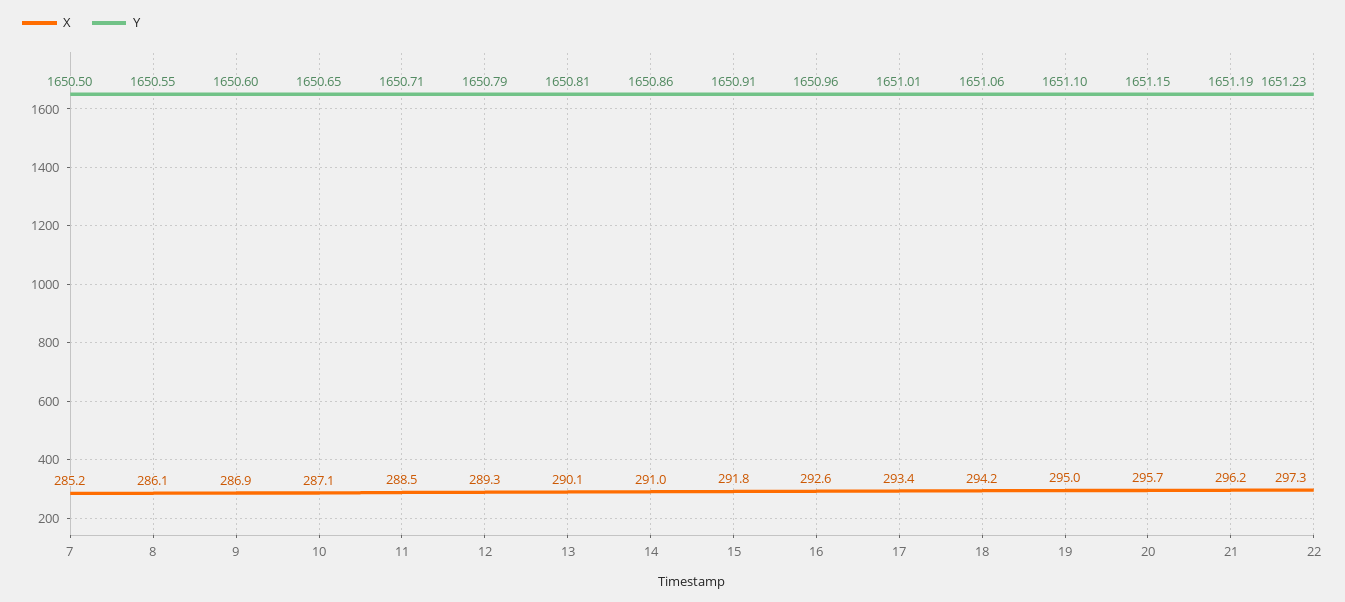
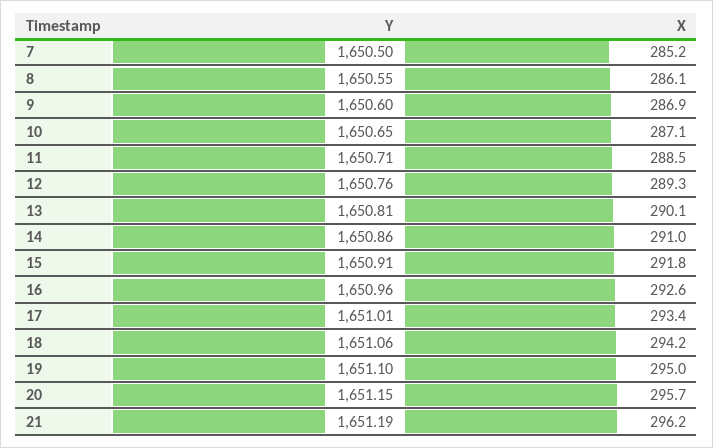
  {
    "X": {
      "7": 285.2,
      "8": 286.1,
      "9": 286.9,
      "10": 287.1,
      "11": 288.5,
      "12": 289.3,
      "13": 290.1,
      "14": 291,
      "15": 291.8,
      "16": 292.6,
      "17": 293.4,
      "18": 294.2,
      "19": 295,
      "20": 295.7,
-     "21": 296.2,
+     "21": 296.2
-     "22": 297.3
    },
    "Y": {
      "7": 1650.5,
      "8": 1650.55,
      "9": 1650.6,
      "10": 1650.65,
      "11": 1650.71,
-     "12": 1650.79,
+     "12": 1650.76,
      "13": 1650.81,
      "14": 1650.86,
      "15": 1650.91,
      "16": 1650.96,
      "17": 1651.01,
      "18": 1651.06,
      "19": 1651.1,
      "20": 1651.15,
-     "21": 1651.19,
+     "21": 1651.19
-     "22": 1651.23
    }
  }

